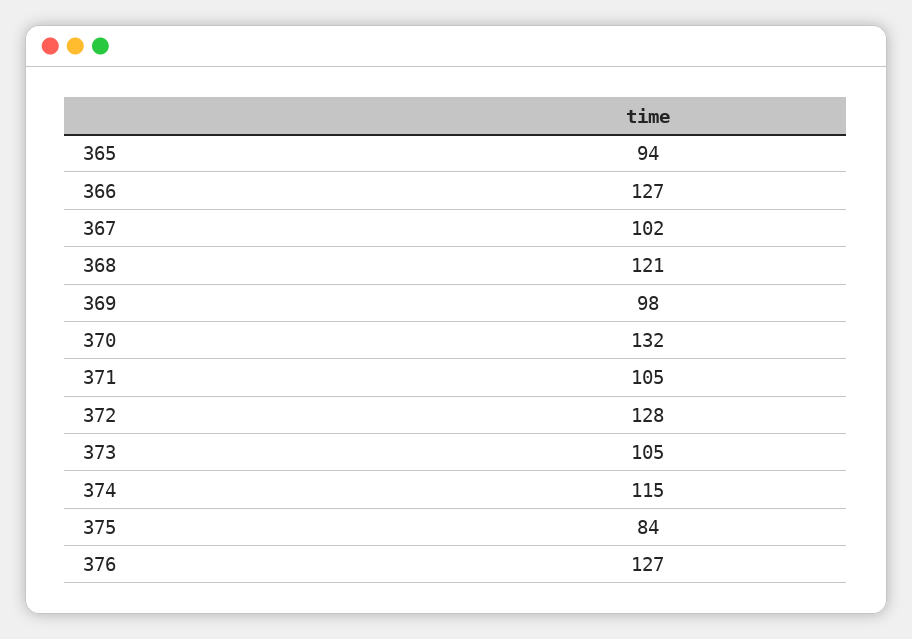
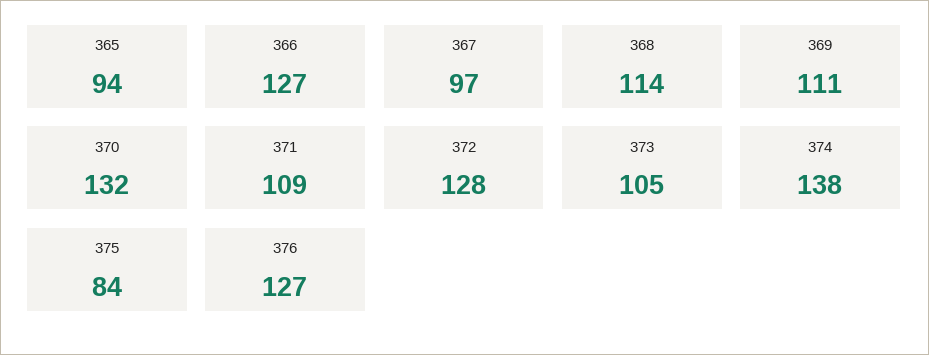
  {
    "365": 94,
    "366": 127,
-   "367": 102,
+   "367": 97,
-   "368": 121,
+   "368": 114,
-   "369": 98,
+   "369": 111,
    "370": 132,
-   "371": 105,
+   "371": 109,
    "372": 128,
    "373": 105,
-   "374": 115,
+   "374": 138,
    "375": 84,
    "376": 127
  }

